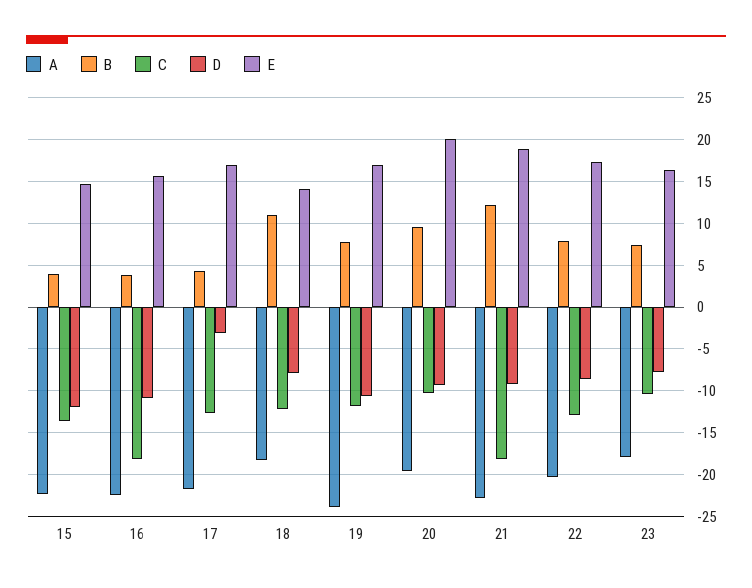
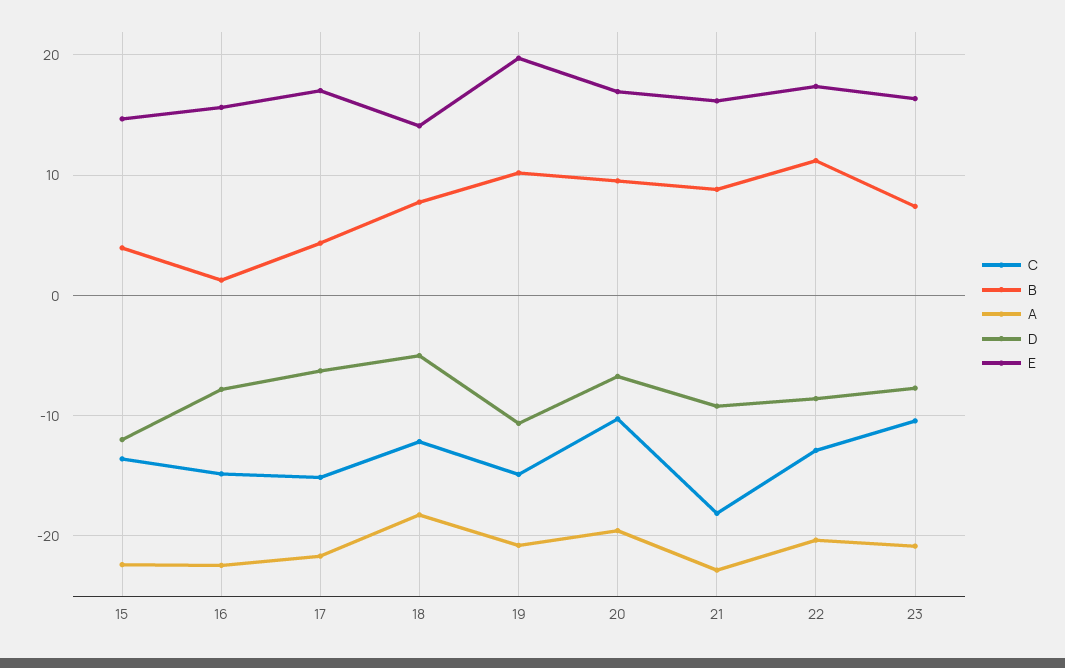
  {
    "A": {
      "15": -22,
      "16": -22,
      "17": -22,
      "18": -18,
-     "19": -24,
+     "19": -21,
      "20": -20,
      "21": -23,
      "22": -20,
-     "23": -18
+     "23": -21
    },
    "B": {
      "15": 4,
-     "16": 4,
+     "16": 1,
      "17": 4,
-     "18": 11,
+     "18": 8,
-     "19": 8,
+     "19": 10,
      "20": 10,
-     "21": 12,
+     "21": 9,
-     "22": 8,
+     "22": 11,
      "23": 7
    },
    "C": {
      "15": -14,
-     "16": -18,
+     "16": -15,
-     "17": -13,
+     "17": -15,
      "18": -12,
-     "19": -12,
+     "19": -15,
      "20": -10,
      "21": -18,
      "22": -13,
      "23": -10
    },
    "D": {
      "15": -12,
-     "16": -11,
+     "16": -8,
-     "17": -3,
+     "17": -6,
-     "18": -8,
+     "18": -5,
      "19": -11,
-     "20": -9,
+     "20": -7,
      "21": -9,
      "22": -9,
      "23": -8
    },
    "E": {
      "15": 15,
      "16": 16,
      "17": 17,
      "18": 14,
-     "19": 17,
+     "19": 20,
-     "20": 20,
+     "20": 17,
-     "21": 19,
+     "21": 16,
      "22": 17,
      "23": 16
    }
  }

